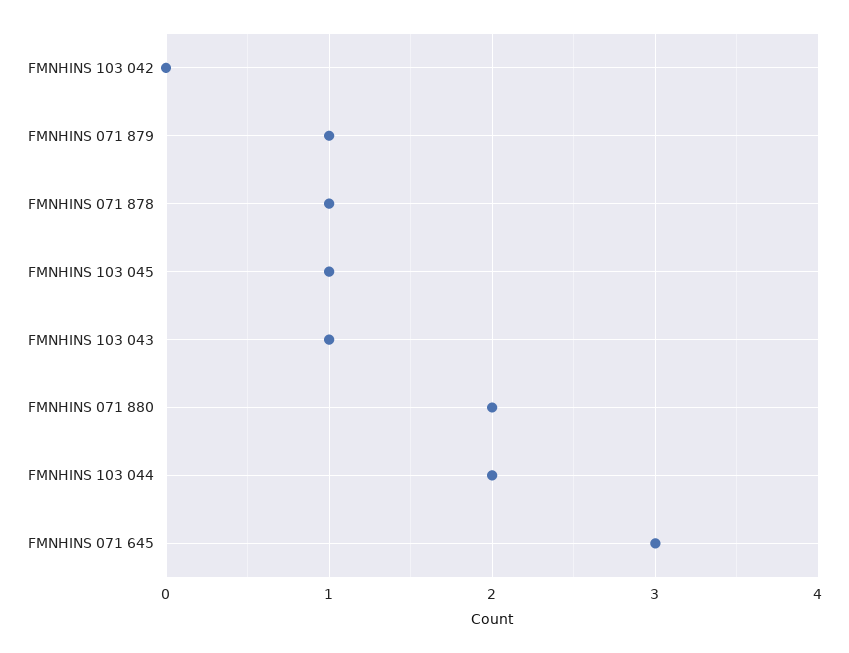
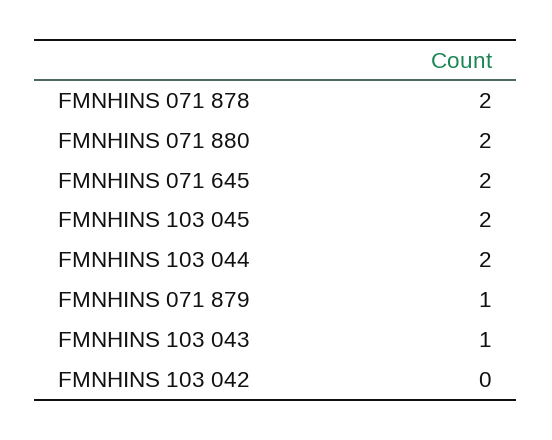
  {
    "FMNHINS 103 042": 0,
    "FMNHINS 071 879": 1,
-   "FMNHINS 071 878": 1,
+   "FMNHINS 071 878": 2,
-   "FMNHINS 103 045": 1,
+   "FMNHINS 103 045": 2,
    "FMNHINS 103 043": 1,
    "FMNHINS 071 880": 2,
    "FMNHINS 103 044": 2,
-   "FMNHINS 071 645": 3
+   "FMNHINS 071 645": 2
  }

